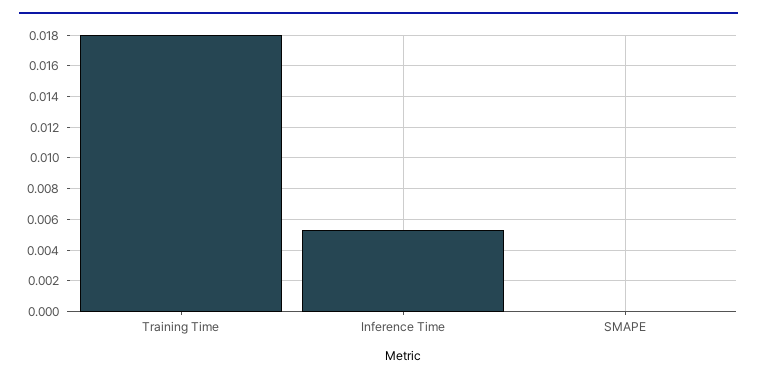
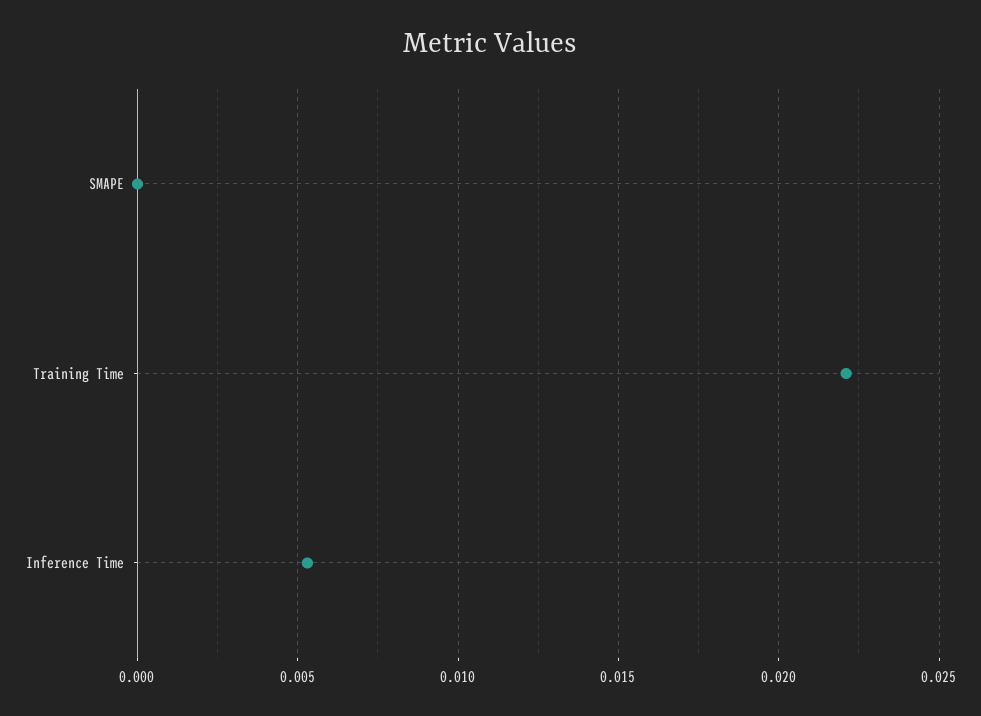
  {
-   "Training Time": 0.018,
+   "Training Time": 0.022,
    "Inference Time": 0.0055,
    "SMAPE": 0
  }

